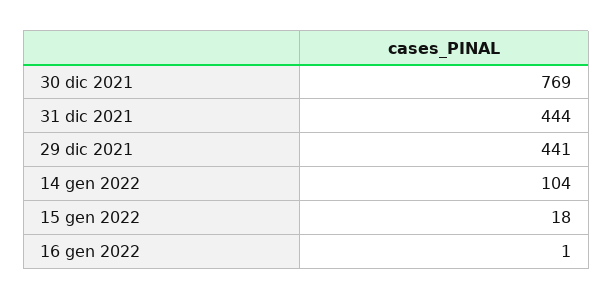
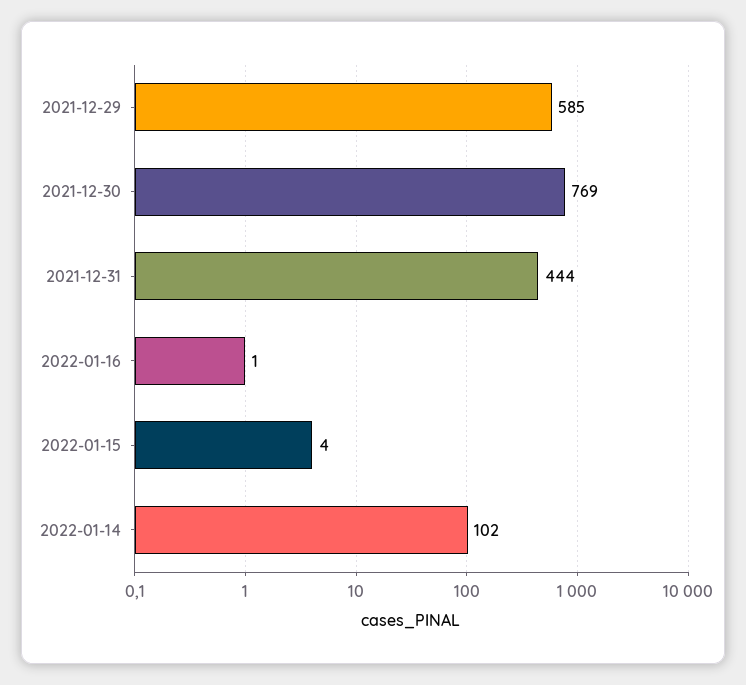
  {
    "30 dic 2021": 769,
    "31 dic 2021": 444,
-   "29 dic 2021": 441,
+   "29 dic 2021": 585,
-   "14 gen 2022": 104,
+   "14 gen 2022": 102,
-   "15 gen 2022": 18,
+   "15 gen 2022": 4,
    "16 gen 2022": 1
  }

